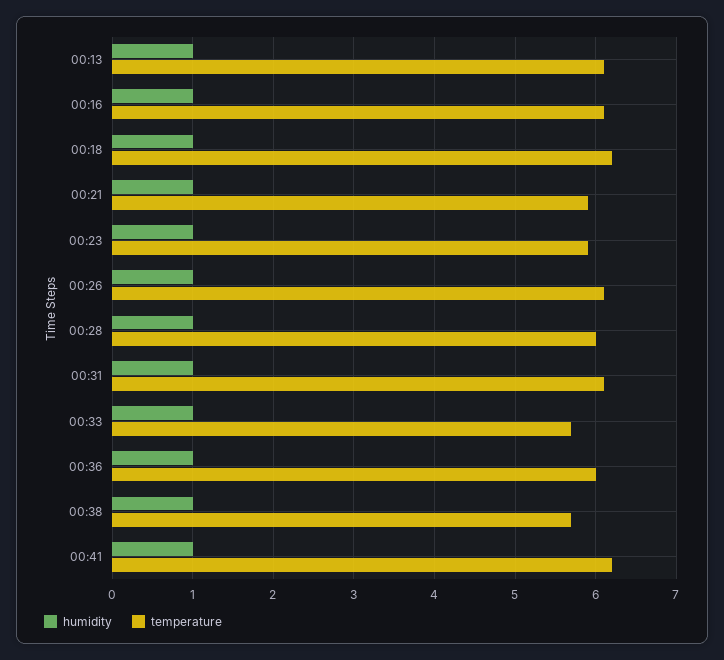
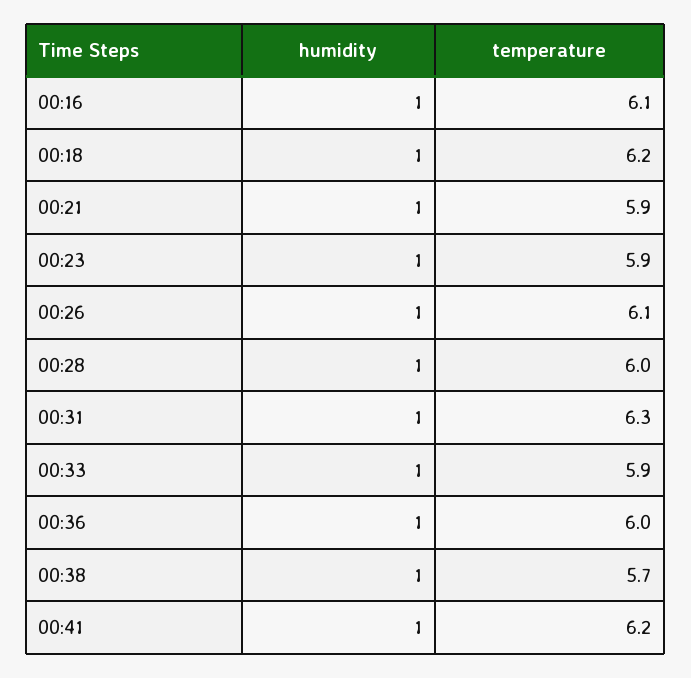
  {
    "humidity": {
-     "00:13": 1,
      "00:16": 1,
      "00:18": 1,
      "00:21": 1,
      "00:23": 1,
      "00:26": 1,
      "00:28": 1,
      "00:31": 1,
      "00:33": 1,
      "00:36": 1,
      "00:38": 1,
      "00:41": 1
    },
    "temperature": {
-     "00:13": 6.1,
      "00:16": 6.1,
      "00:18": 6.2,
      "00:21": 5.9,
      "00:23": 5.9,
      "00:26": 6.1,
      "00:28": 6,
-     "00:31": 6.1,
+     "00:31": 6.3,
-     "00:33": 5.7,
+     "00:33": 5.9,
      "00:36": 6,
      "00:38": 5.7,
      "00:41": 6.2
    }
  }

